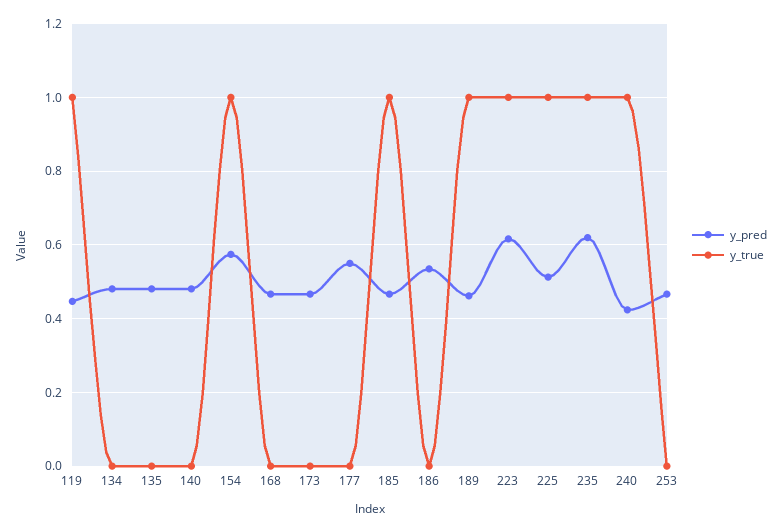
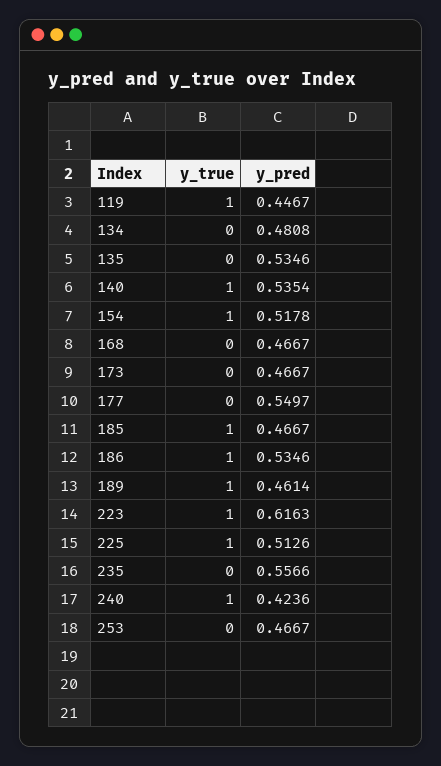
  {
    "y_pred": {
      "119": 0.4467,
      "134": 0.4808,
-     "135": 0.48,
+     "135": 0.5346,
-     "140": 0.48,
+     "140": 0.5354,
-     "154": 0.58,
+     "154": 0.5178,
      "168": 0.4667,
      "173": 0.4667,
      "177": 0.5497,
      "185": 0.4667,
      "186": 0.5346,
      "189": 0.4614,
      "223": 0.6163,
      "225": 0.5126,
-     "235": 0.62,
+     "235": 0.5566,
      "240": 0.4236,
      "253": 0.4667
    },
    "y_true": {
      "119": 1,
      "134": 0,
      "135": 0,
-     "140": 0,
+     "140": 1,
      "154": 1,
      "168": 0,
      "173": 0,
      "177": 0,
      "185": 1,
-     "186": 0,
+     "186": 1,
      "189": 1,
      "223": 1,
      "225": 1,
-     "235": 1,
+     "235": 0,
      "240": 1,
      "253": 0
    }
  }

